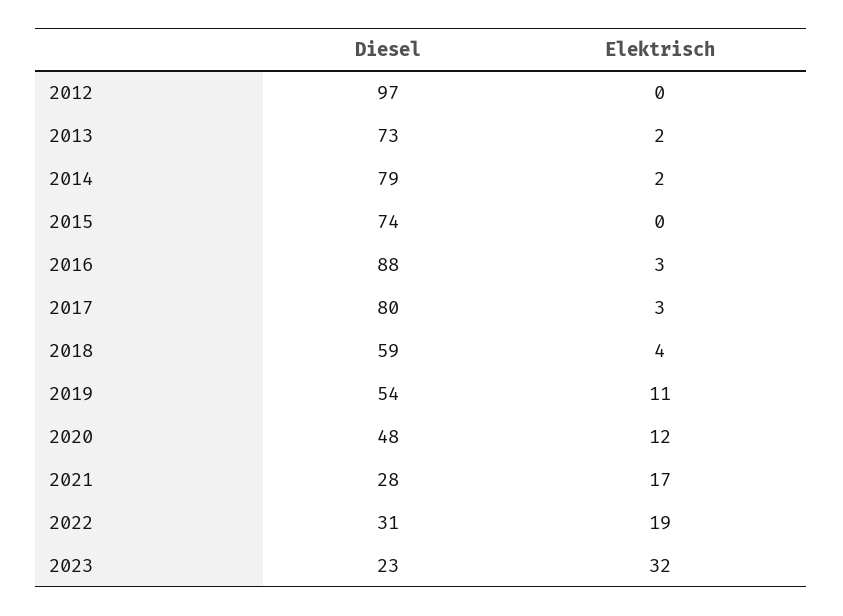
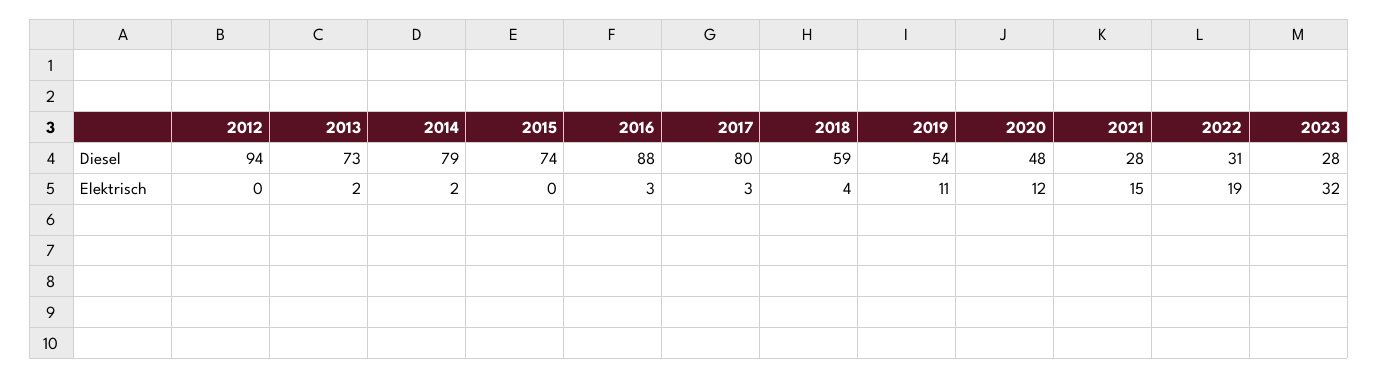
  {
    "Diesel": {
-     "2012": 97,
+     "2012": 94,
      "2013": 73,
      "2014": 79,
      "2015": 74,
      "2016": 88,
      "2017": 80,
      "2018": 59,
      "2019": 54,
      "2020": 48,
      "2021": 28,
      "2022": 31,
-     "2023": 23
+     "2023": 28
    },
    "Elektrisch": {
      "2012": 0,
      "2013": 2,
      "2014": 2,
      "2015": 0,
      "2016": 3,
      "2017": 3,
      "2018": 4,
      "2019": 11,
      "2020": 12,
-     "2021": 17,
+     "2021": 15,
      "2022": 19,
      "2023": 32
    }
  }

